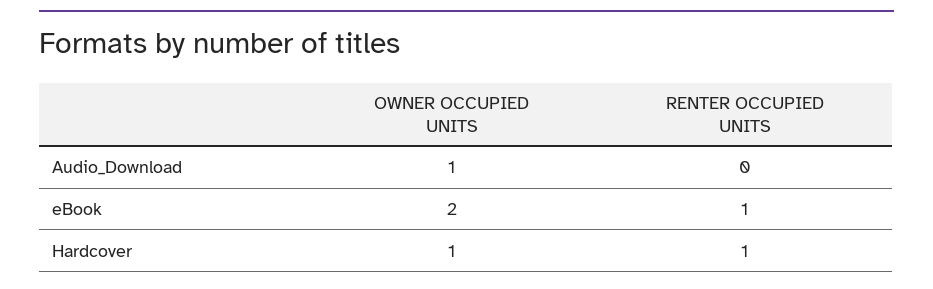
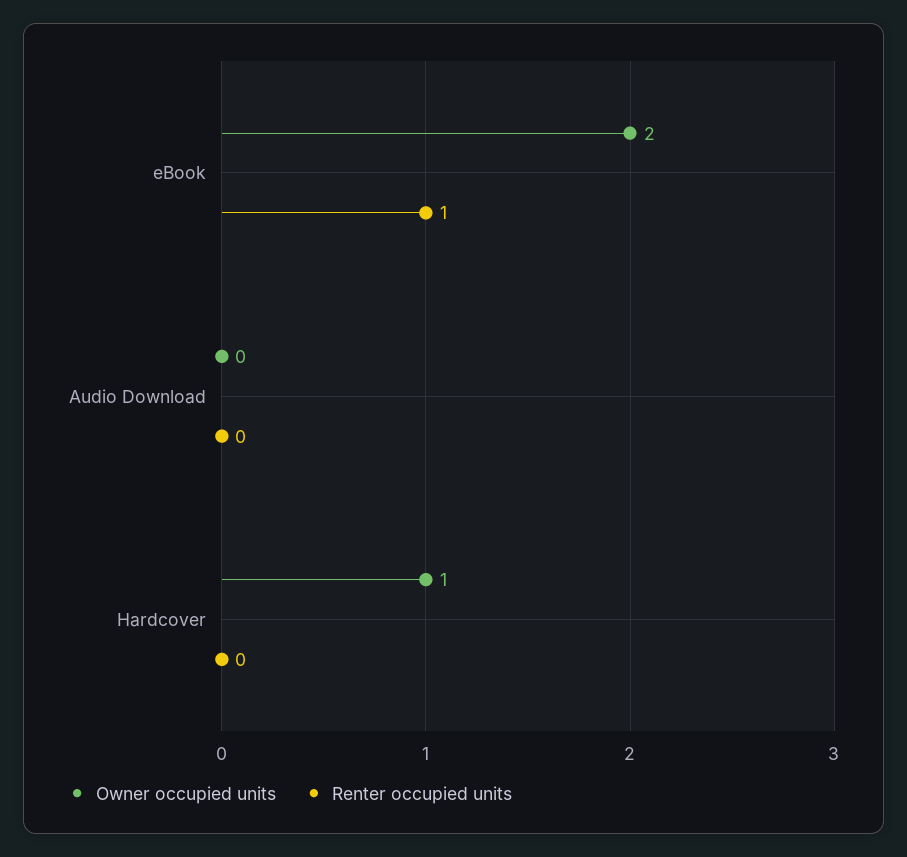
  {
    "OWNER OCCUPIED UNITS": {
-     "Audio_Download": 1,
+     "Audio_Download": 0,
      "eBook": 2,
      "Hardcover": 1
    },
    "RENTER OCCUPIED UNITS": {
      "Audio_Download": 0,
      "eBook": 1,
-     "Hardcover": 1
+     "Hardcover": 0
    }
  }

